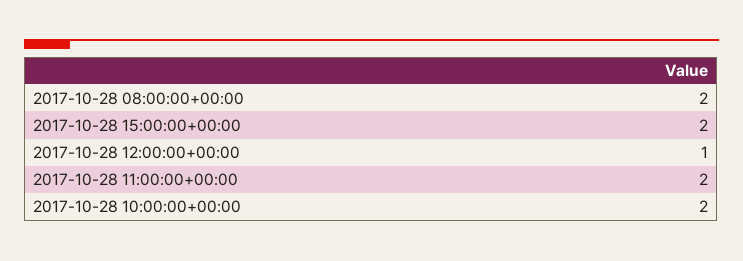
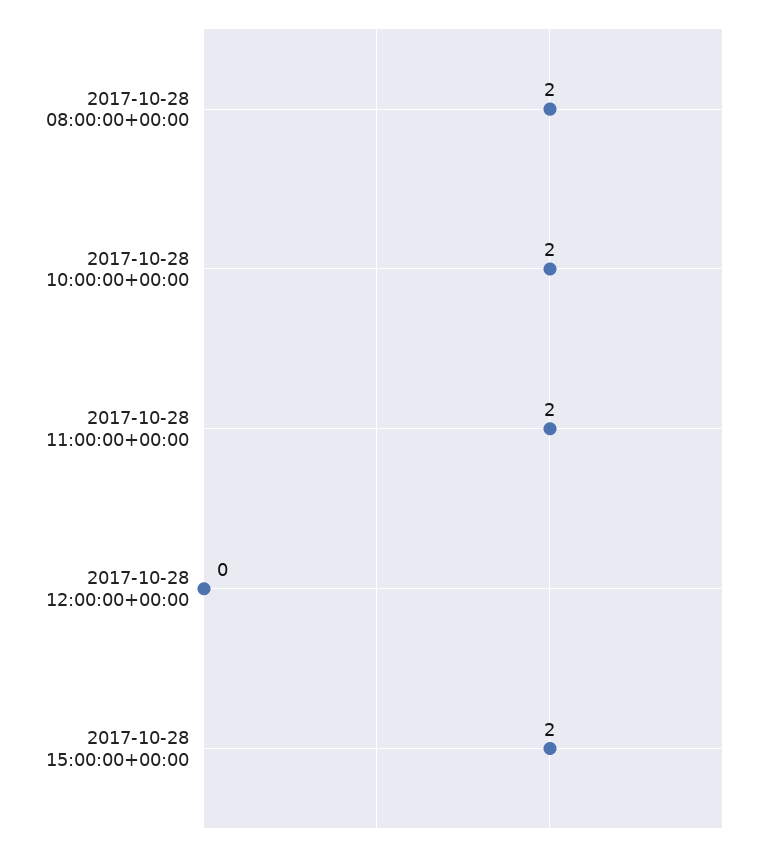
  {
    "2017-10-28 08:00:00+00:00": 2,
    "2017-10-28 15:00:00+00:00": 2,
-   "2017-10-28 12:00:00+00:00": 1,
+   "2017-10-28 12:00:00+00:00": 0,
    "2017-10-28 11:00:00+00:00": 2,
    "2017-10-28 10:00:00+00:00": 2
  }

